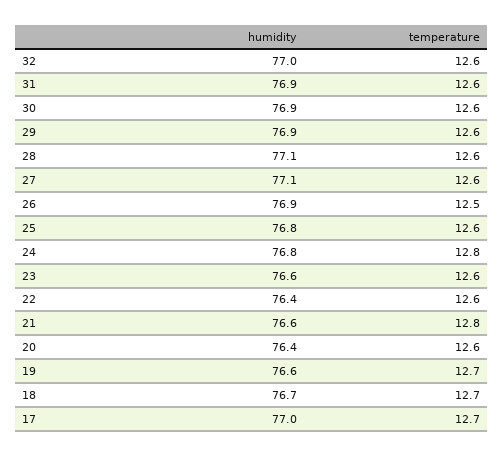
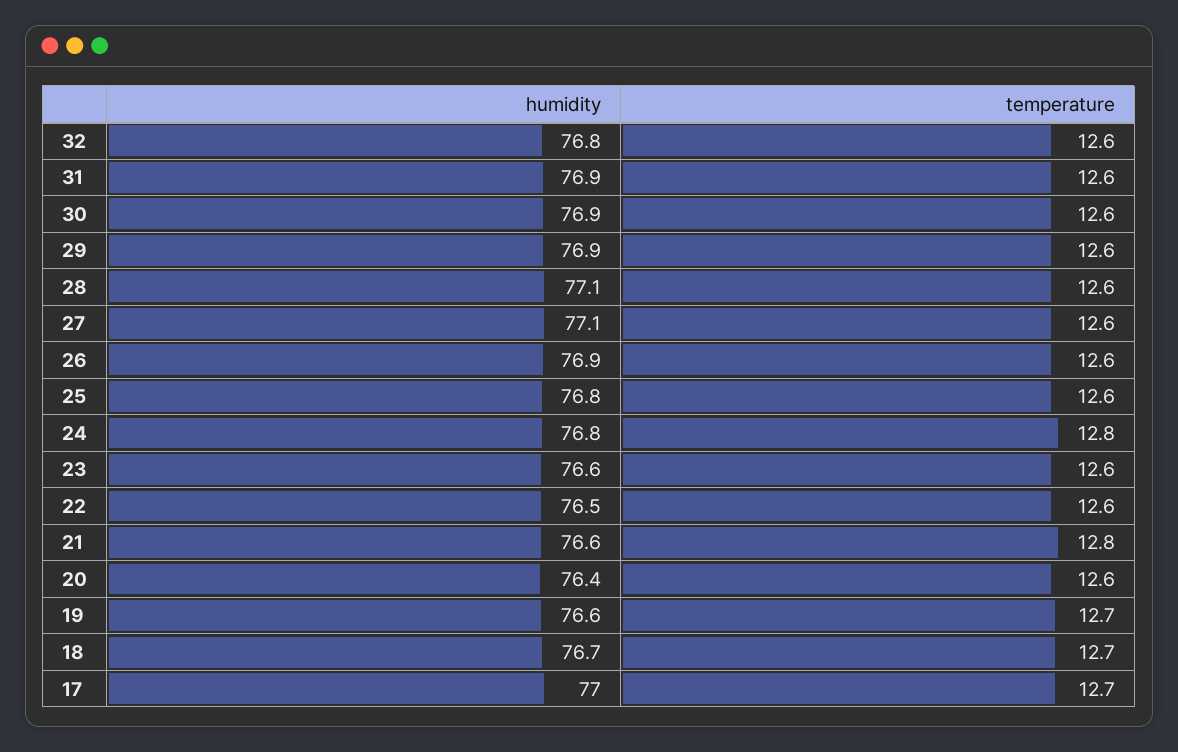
  {
    "humidity": {
-     "32": 77,
+     "32": 76.8,
      "31": 76.9,
      "30": 76.9,
      "29": 76.9,
      "28": 77.1,
      "27": 77.1,
      "26": 76.9,
      "25": 76.8,
      "24": 76.8,
      "23": 76.6,
-     "22": 76.4,
+     "22": 76.5,
      "21": 76.6,
      "20": 76.4,
      "19": 76.6,
      "18": 76.7,
      "17": 77
    },
    "temperature": {
      "32": 12.6,
      "31": 12.6,
      "30": 12.6,
      "29": 12.6,
      "28": 12.6,
      "27": 12.6,
-     "26": 12.5,
+     "26": 12.6,
      "25": 12.6,
      "24": 12.8,
      "23": 12.6,
      "22": 12.6,
      "21": 12.8,
      "20": 12.6,
      "19": 12.7,
      "18": 12.7,
      "17": 12.7
    }
  }

